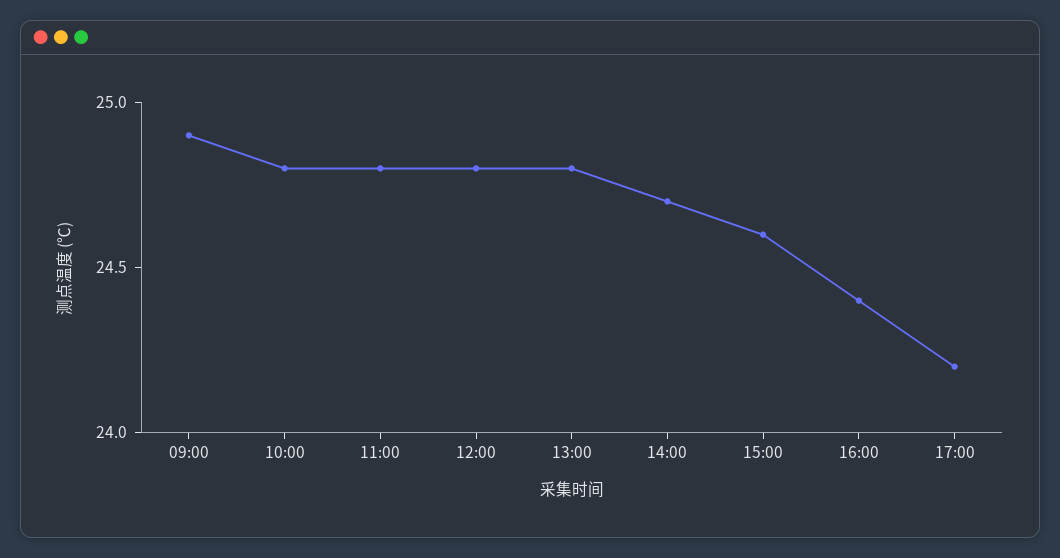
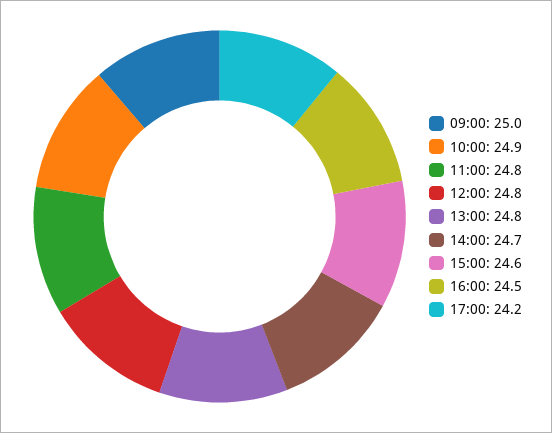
  {
-   "09:00": 24.9,
+   "09:00": 25,
-   "10:00": 24.8,
+   "10:00": 24.9,
    "11:00": 24.8,
    "12:00": 24.8,
    "13:00": 24.8,
    "14:00": 24.7,
    "15:00": 24.6,
-   "16:00": 24.4,
+   "16:00": 24.5,
    "17:00": 24.2
  }

